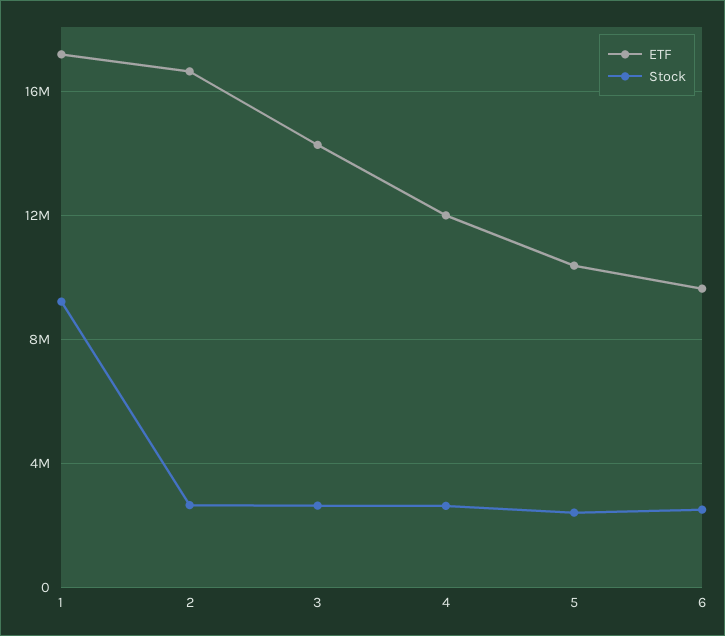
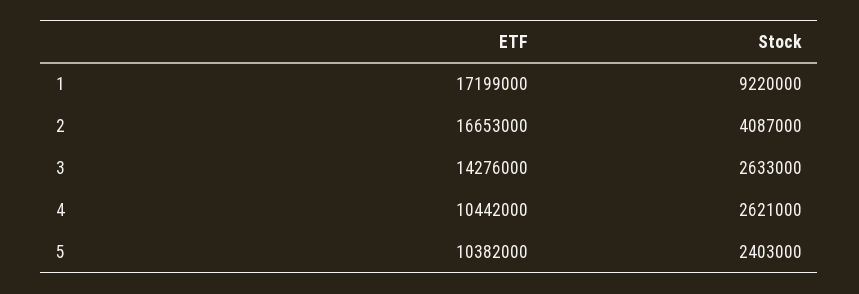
  {
    "ETF": {
      "1": 17199000,
      "2": 16653000,
      "3": 14276000,
-     "4": 12000000,
+     "4": 10442000,
-     "5": 10382000,
+     "5": 10382000
-     "6": 9500000
    },
    "Stock": {
      "1": 9220000,
-     "2": 2500000,
+     "2": 4087000,
      "3": 2633000,
      "4": 2621000,
-     "5": 2403000,
+     "5": 2403000
-     "6": 2500000
    }
  }

